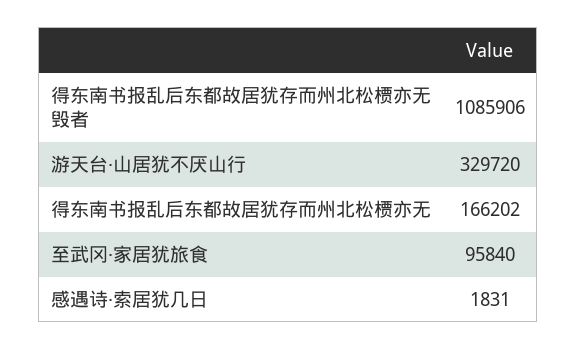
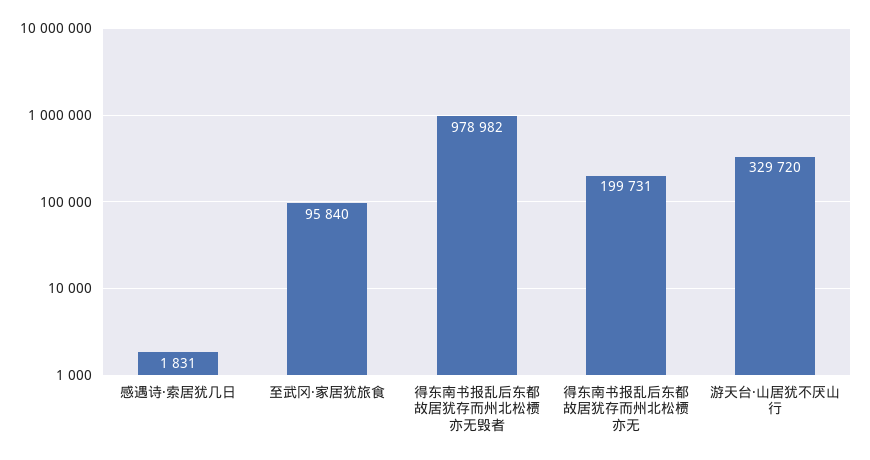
  {
-   "得东南书报乱后东都故居犹存而州北松槚亦无毁者": 1085906,
+   "得东南书报乱后东都故居犹存而州北松槚亦无毁者": 978982,
    "游天台·山居犹不厌山行": 329720,
-   "得东南书报乱后东都故居犹存而州北松槚亦无": 166202,
+   "得东南书报乱后东都故居犹存而州北松槚亦无": 199731,
    "至武冈·家居犹旅食": 95840,
    "感遇诗·索居犹几日": 1831
  }

